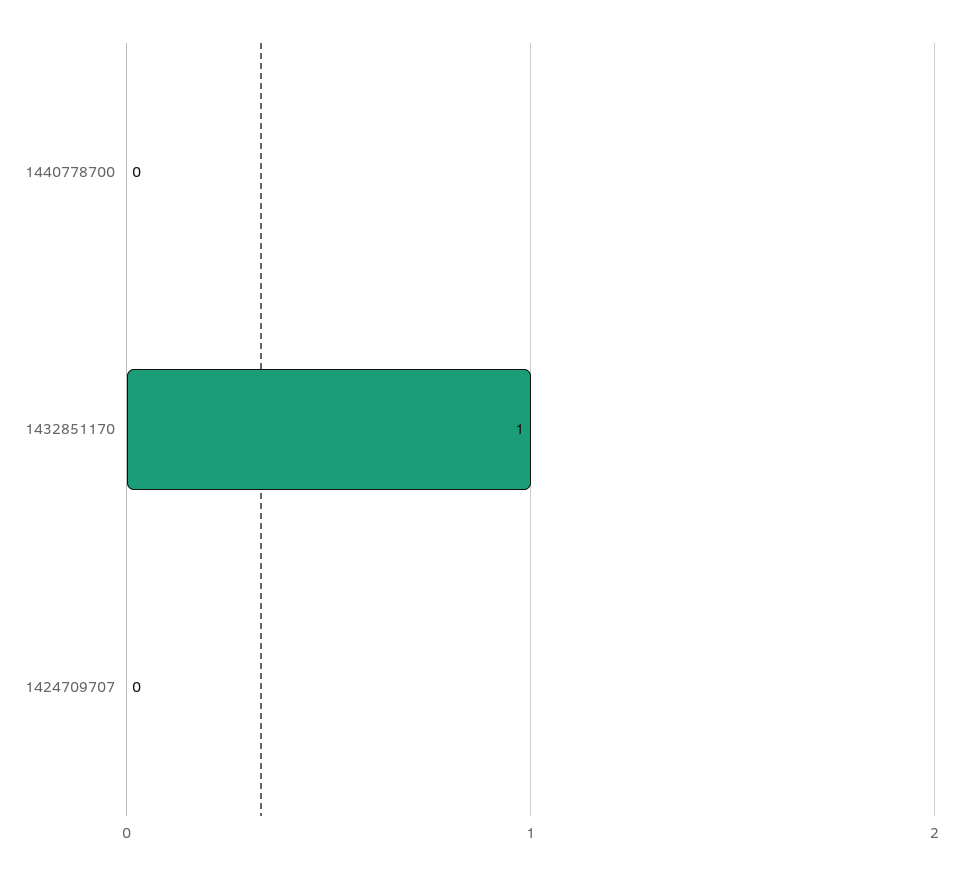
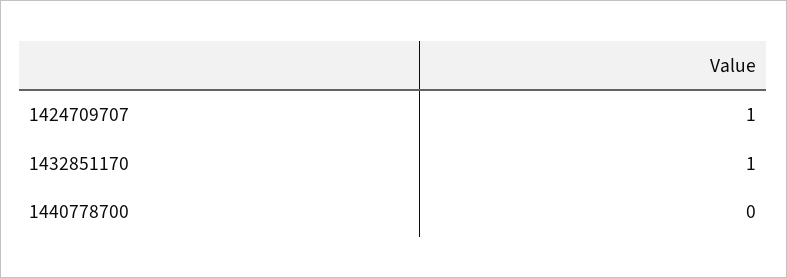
  {
    "1440778700": 0,
    "1432851170": 1,
-   "1424709707": 0
+   "1424709707": 1
  }

